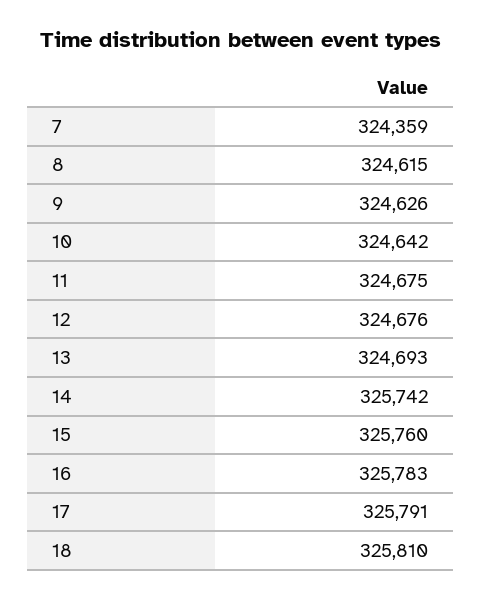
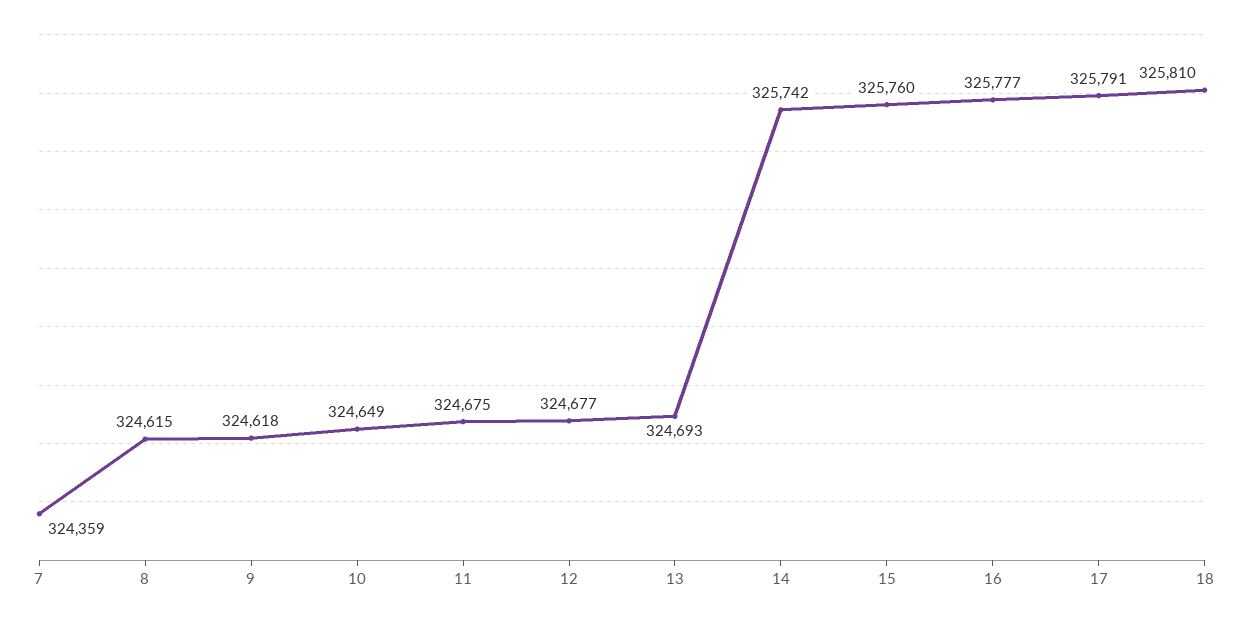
  {
    "7": 324359,
    "8": 324615,
-   "9": 324626,
+   "9": 324618,
-   "10": 324642,
+   "10": 324649,
    "11": 324675,
-   "12": 324676,
+   "12": 324677,
    "13": 324693,
    "14": 325742,
    "15": 325760,
-   "16": 325783,
+   "16": 325777,
    "17": 325791,
    "18": 325810
  }

